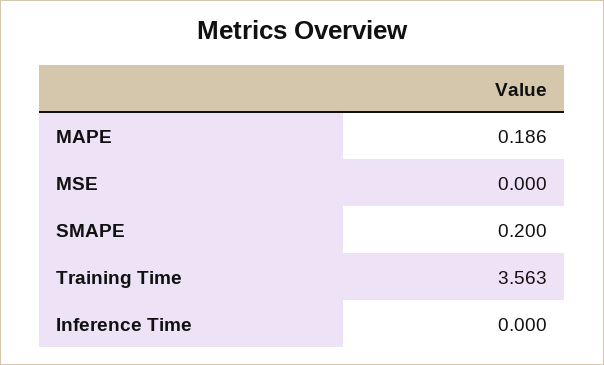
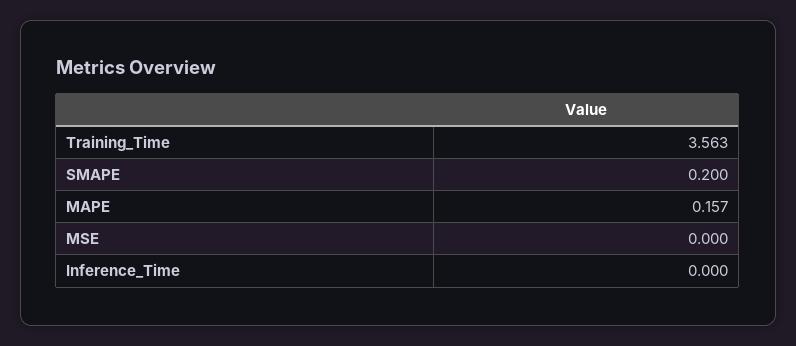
  {
-   "MAPE": 0.186,
+   "MAPE": 0.157,
    "MSE": 0,
    "SMAPE": 0.2,
    "Training Time": 3.563,
    "Inference Time": 0
  }

